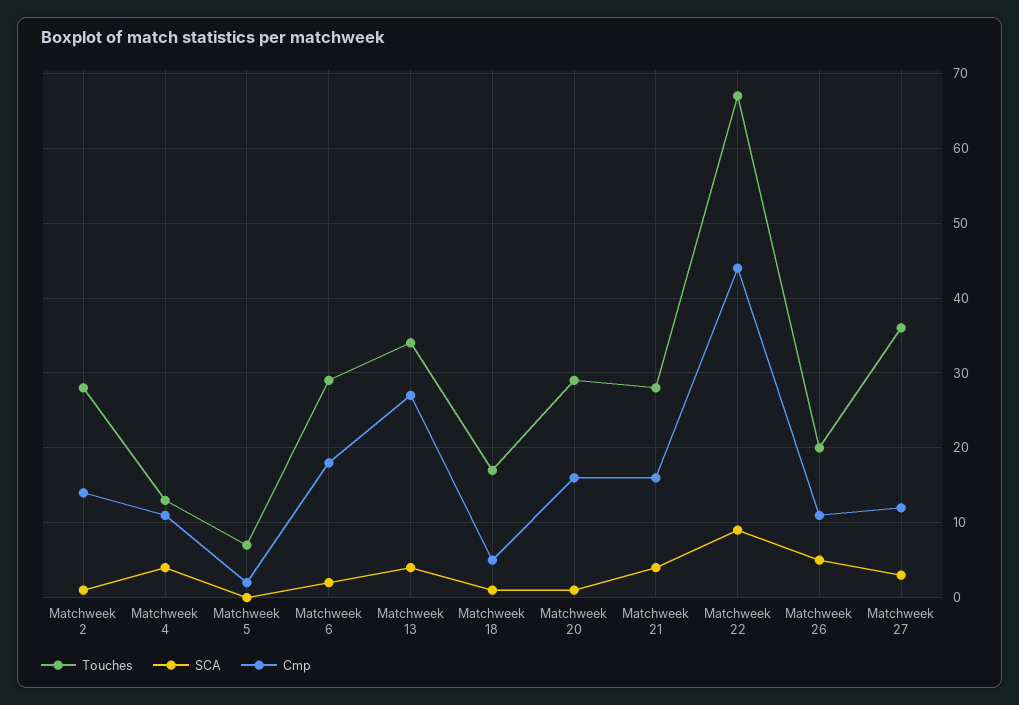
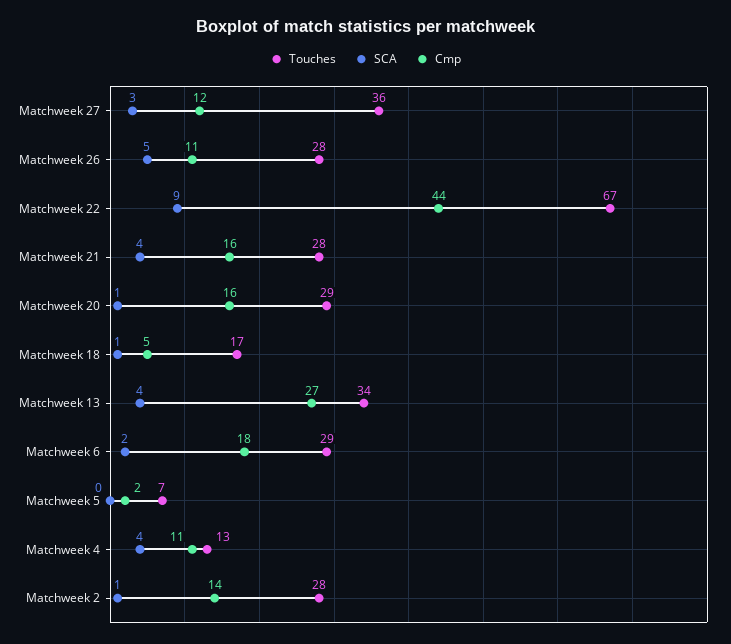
  {
    "Touches": {
      "Matchweek 2": 28,
      "Matchweek 4": 13,
      "Matchweek 5": 7,
      "Matchweek 6": 29,
      "Matchweek 13": 34,
      "Matchweek 18": 17,
      "Matchweek 20": 29,
      "Matchweek 21": 28,
      "Matchweek 22": 67,
-     "Matchweek 26": 20,
+     "Matchweek 26": 28,
      "Matchweek 27": 36
    },
    "SCA": {
      "Matchweek 2": 1,
      "Matchweek 4": 4,
      "Matchweek 5": 0,
      "Matchweek 6": 2,
      "Matchweek 13": 4,
      "Matchweek 18": 1,
      "Matchweek 20": 1,
      "Matchweek 21": 4,
      "Matchweek 22": 9,
      "Matchweek 26": 5,
      "Matchweek 27": 3
    },
    "Cmp": {
      "Matchweek 2": 14,
      "Matchweek 4": 11,
      "Matchweek 5": 2,
      "Matchweek 6": 18,
      "Matchweek 13": 27,
      "Matchweek 18": 5,
      "Matchweek 20": 16,
      "Matchweek 21": 16,
      "Matchweek 22": 44,
      "Matchweek 26": 11,
      "Matchweek 27": 12
    }
  }

